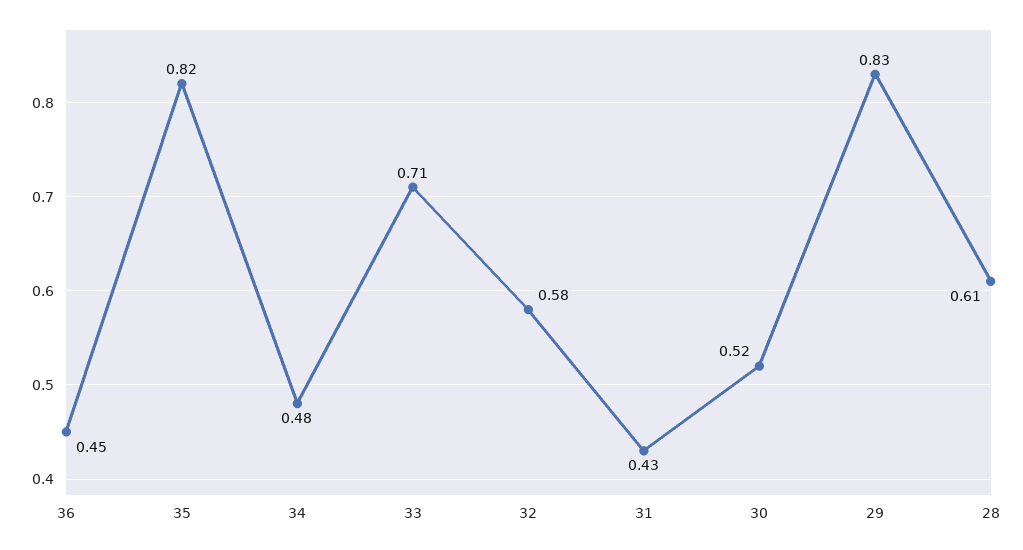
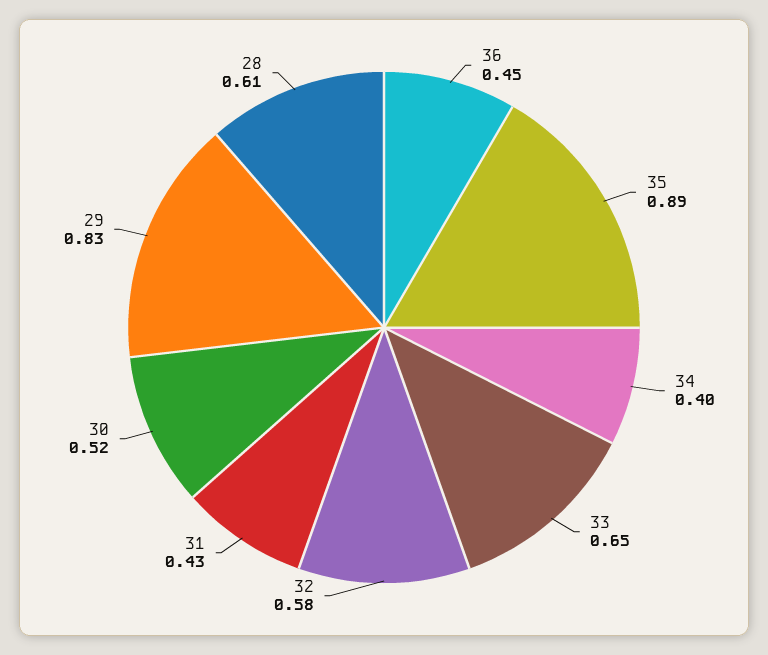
  {
    "36": 0.45,
-   "35": 0.82,
+   "35": 0.89,
-   "34": 0.48,
+   "34": 0.4,
-   "33": 0.71,
+   "33": 0.65,
    "32": 0.58,
    "31": 0.43,
    "30": 0.52,
    "29": 0.83,
    "28": 0.61
  }

